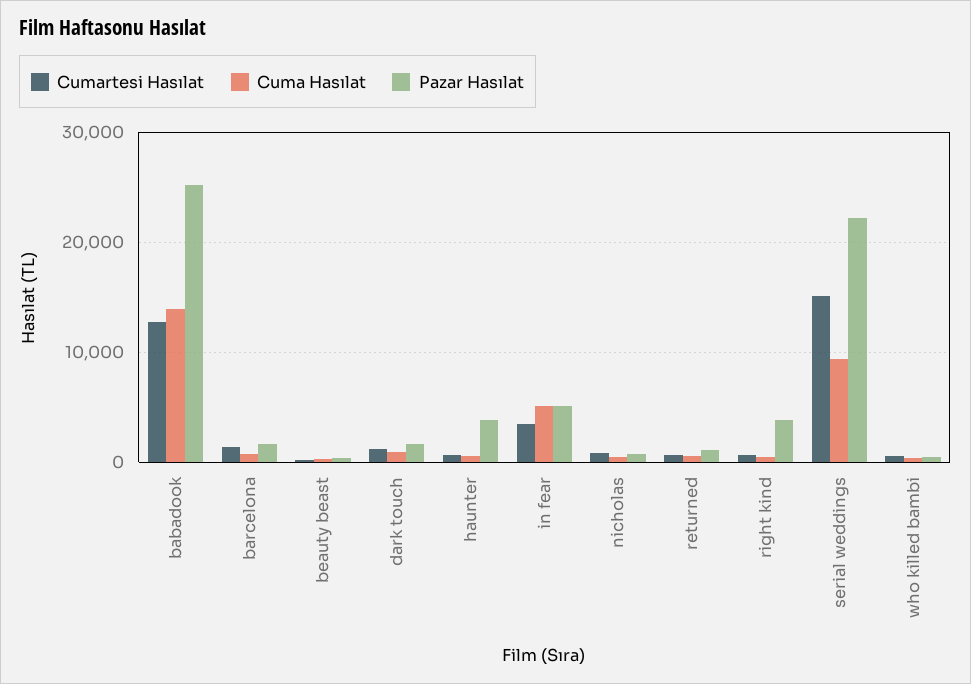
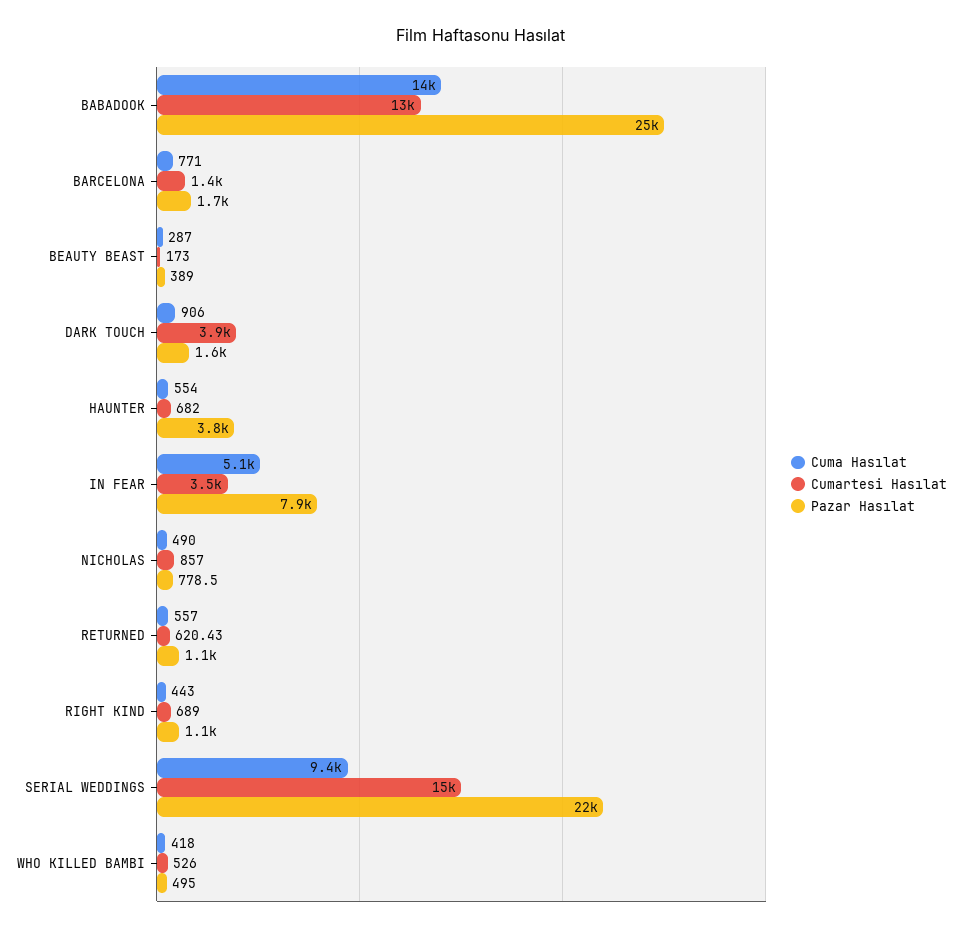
  {
    "Cumartesi Hasılat": {
      "babadook": 13000,
      "barcelona": 1400,
      "beauty beast": 173,
-     "dark touch": 1000,
+     "dark touch": 3900,
      "haunter": 682,
      "in fear": 3500,
      "nicholas": 857,
      "returned": 620.43,
      "right kind": 689,
      "serial weddings": 15000,
      "who killed bambi": 526
    },
    "Cuma Hasılat": {
      "babadook": 14000,
      "barcelona": 771,
      "beauty beast": 287,
      "dark touch": 906,
      "haunter": 554,
      "in fear": 5100,
      "nicholas": 490,
      "returned": 557,
      "right kind": 443,
      "serial weddings": 9400,
      "who killed bambi": 418
    },
    "Pazar Hasılat": {
      "babadook": 25000,
      "barcelona": 1700,
      "beauty beast": 389,
      "dark touch": 1600,
      "haunter": 3800,
-     "in fear": 5000,
+     "in fear": 7900,
      "nicholas": 778.5,
      "returned": 1100,
-     "right kind": 4000,
+     "right kind": 1100,
      "serial weddings": 22000,
      "who killed bambi": 495
    }
  }

